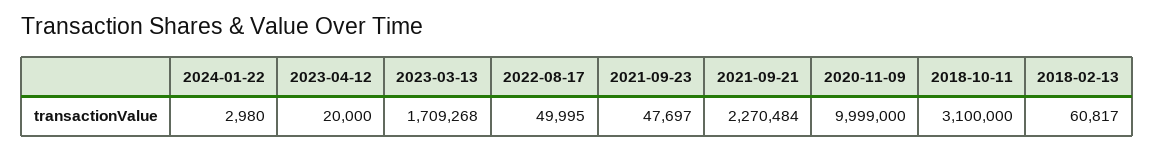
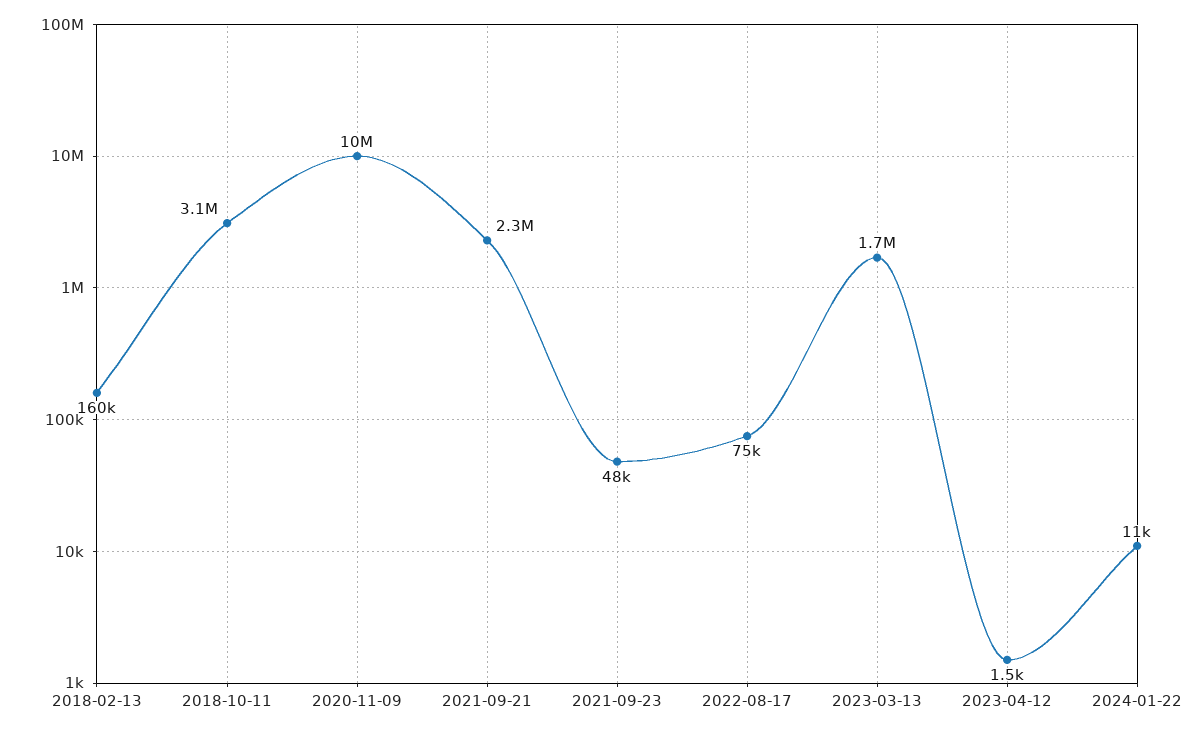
  {
-   "2024-01-22": 2980,
+   "2024-01-22": 11000,
-   "2023-04-12": 20000,
+   "2023-04-12": 1500,
    "2023-03-13": 1709268,
-   "2022-08-17": 49995,
+   "2022-08-17": 75000,
    "2021-09-23": 47697,
    "2021-09-21": 2270484,
    "2020-11-09": 9999000,
    "2018-10-11": 3100000,
-   "2018-02-13": 60817
+   "2018-02-13": 160000
  }

